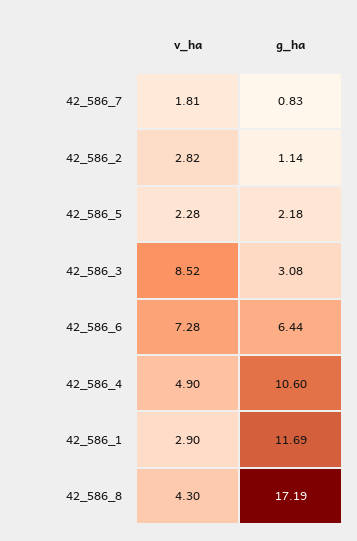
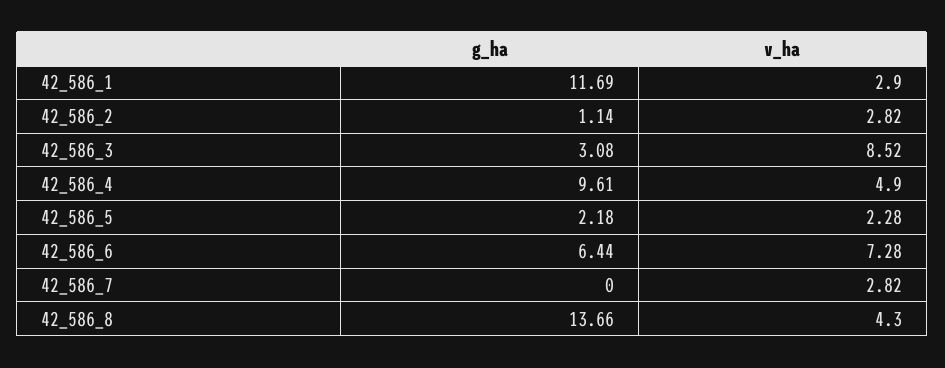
  {
    "v_ha": {
-     "42_586_7": 1.81,
+     "42_586_7": 2.82,
      "42_586_2": 2.82,
      "42_586_5": 2.28,
      "42_586_3": 8.52,
      "42_586_6": 7.28,
      "42_586_4": 4.9,
      "42_586_1": 2.9,
      "42_586_8": 4.3
    },
    "g_ha": {
-     "42_586_7": 0.83,
+     "42_586_7": 0,
      "42_586_2": 1.14,
      "42_586_5": 2.18,
      "42_586_3": 3.08,
      "42_586_6": 6.44,
-     "42_586_4": 10.6,
+     "42_586_4": 9.61,
      "42_586_1": 11.69,
-     "42_586_8": 17.19
+     "42_586_8": 13.66
    }
  }

